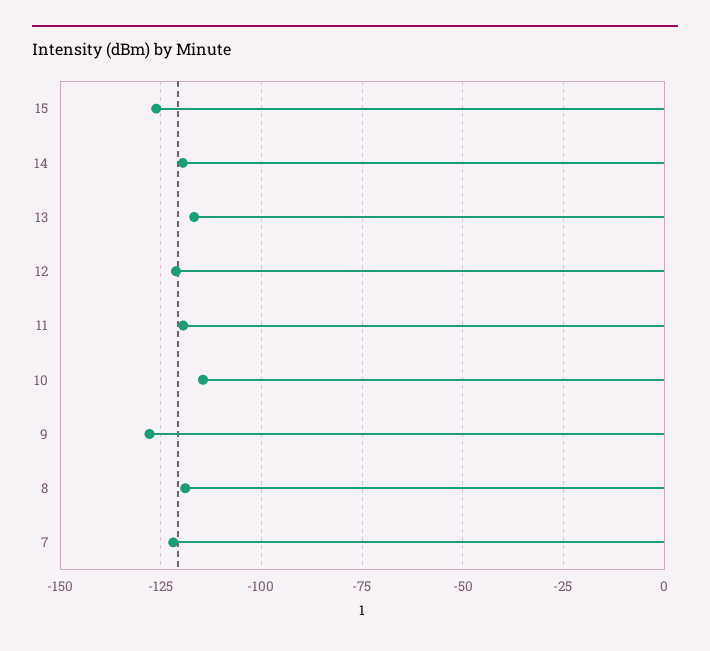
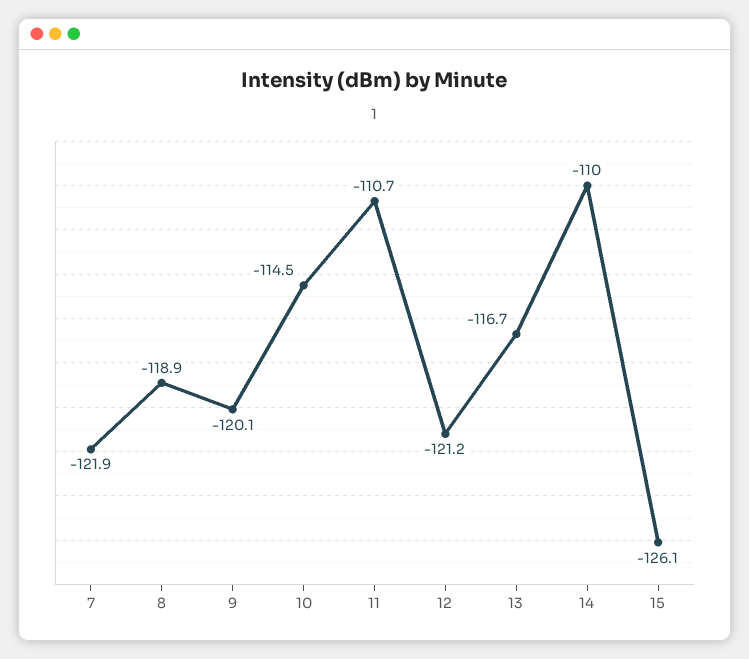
  {
    "15": -126.1,
-   "14": -120,
+   "14": -110,
    "13": -116.7,
    "12": -121.2,
-   "11": -120,
+   "11": -110.7,
    "10": -114.5,
-   "9": -127.5,
+   "9": -120.1,
    "8": -118.9,
    "7": -121.9
  }

